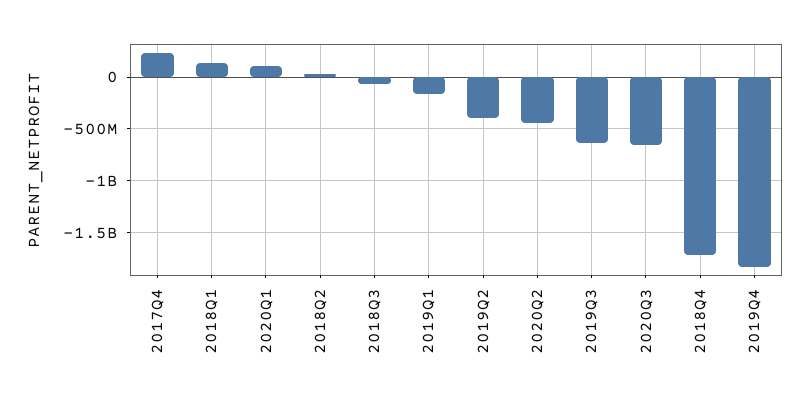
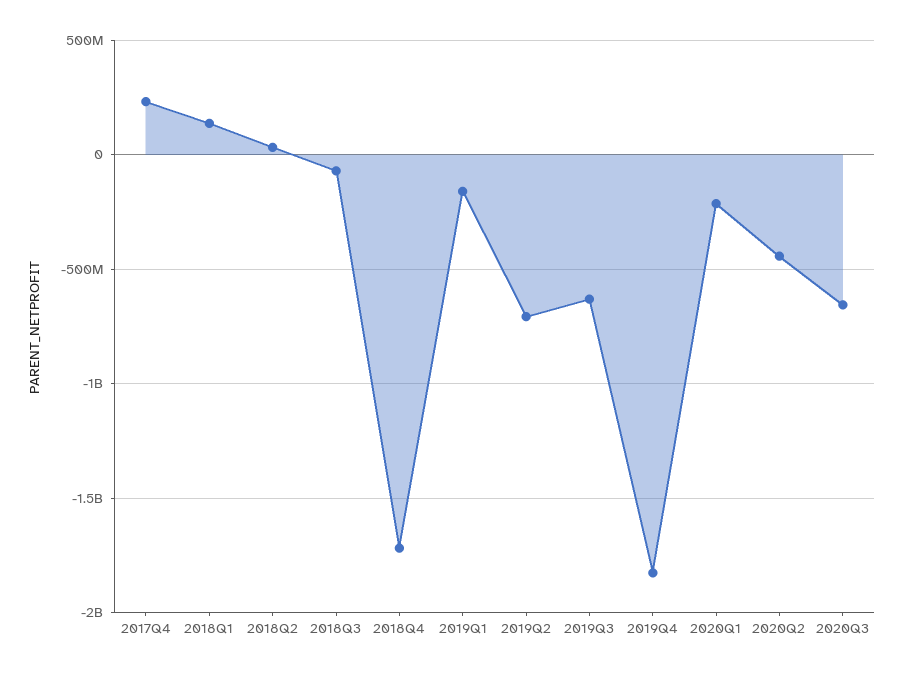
  {
    "2017Q4": 250000000,
    "2018Q1": 150000000,
-   "2020Q1": 100000000,
+   "2020Q1": -200000000,
    "2018Q2": 50000000,
    "2018Q3": -50000000,
    "2019Q1": -150000000,
-   "2019Q2": -400000000,
+   "2019Q2": -700000000,
    "2020Q2": -450000000,
    "2019Q3": -650000000,
    "2020Q3": -650000000,
    "2018Q4": -1700000000,
    "2019Q4": -1850000000
  }

